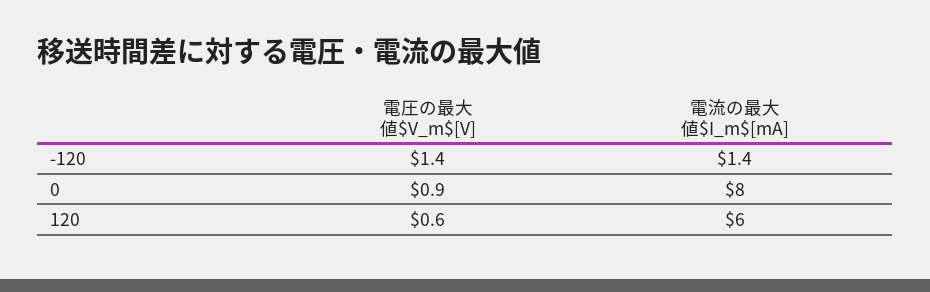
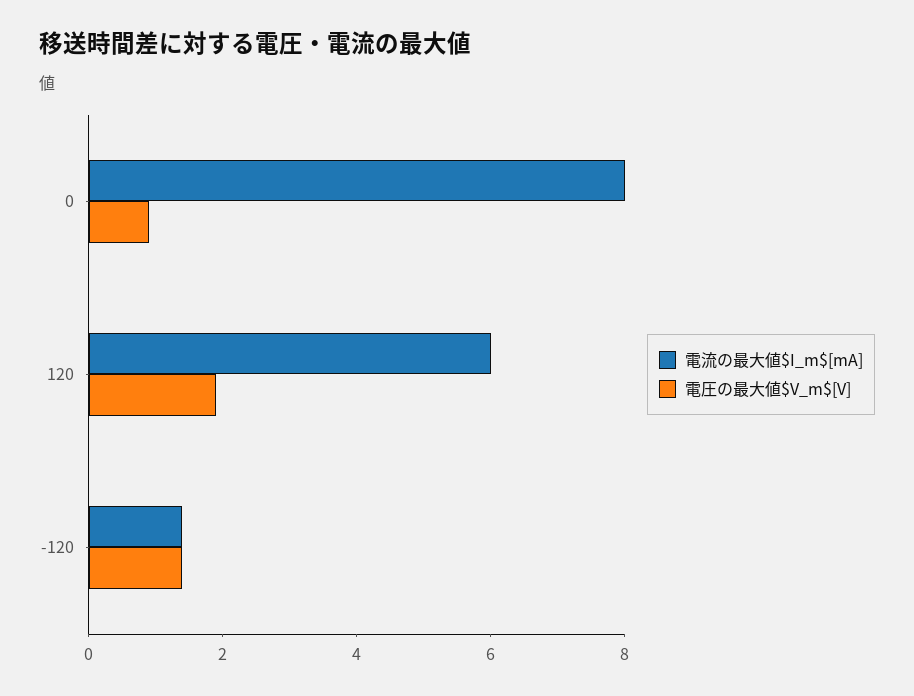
  {
    "電圧の最大値$V_m$[V]": {
      "-120": 1.4,
      "0": 0.9,
-     "120": 0.6
+     "120": 2
    },
    "電流の最大値$I_m$[mA]": {
      "-120": 1.4,
      "0": 8,
      "120": 6
    }
  }

